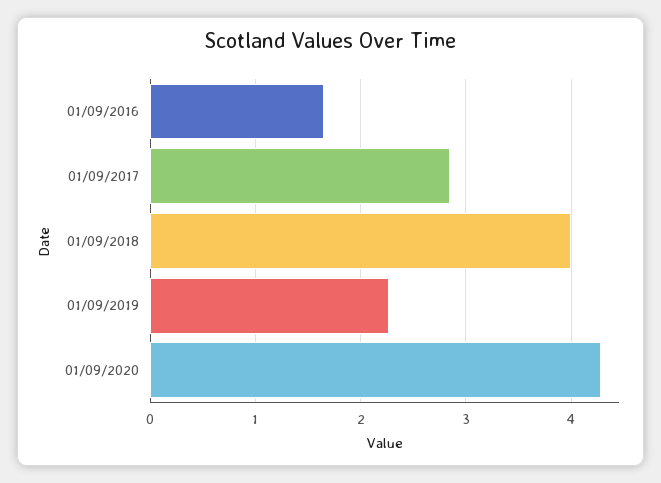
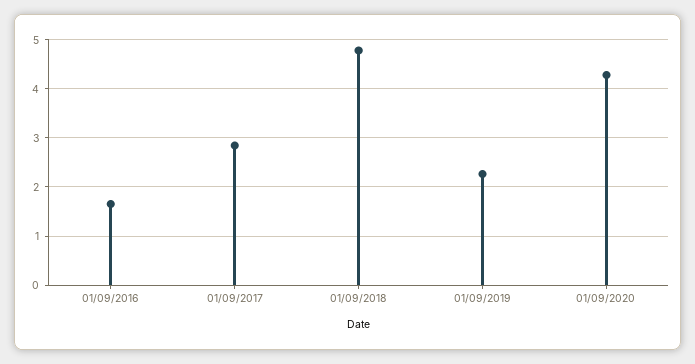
  {
    "01/09/2016": 1.7,
    "01/09/2017": 2.8,
-   "01/09/2018": 4,
+   "01/09/2018": 4.8,
    "01/09/2019": 2.3,
    "01/09/2020": 4.3
  }

